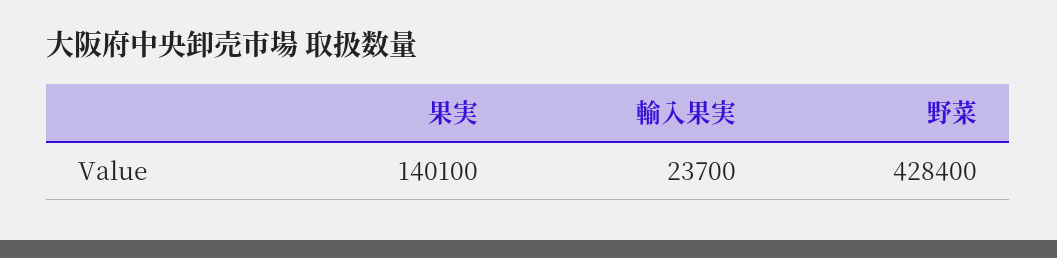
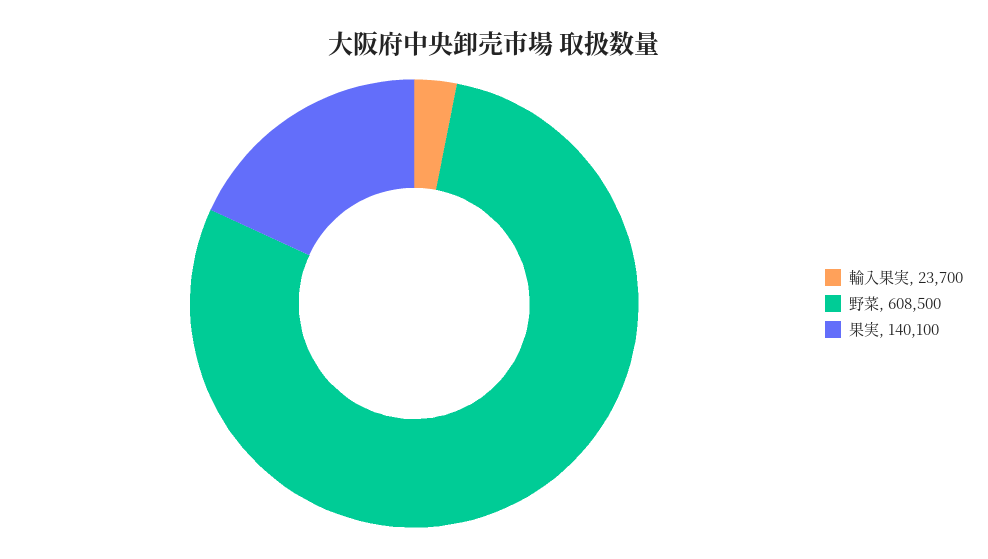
  {
    "果実": 140100,
    "輸入果実": 23700,
-   "野菜": 428400
+   "野菜": 608500
  }

